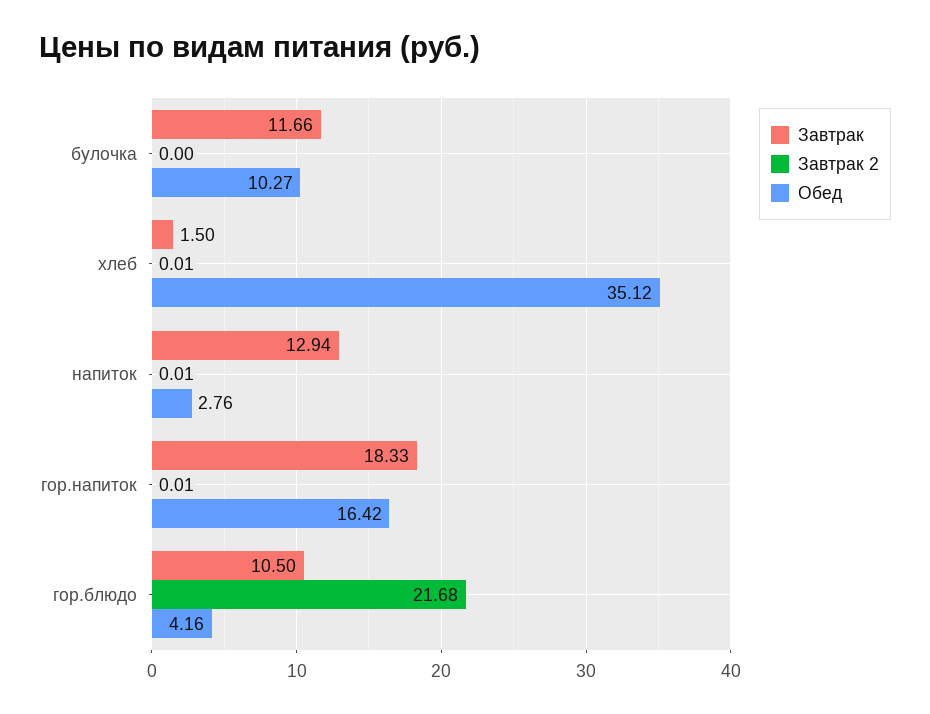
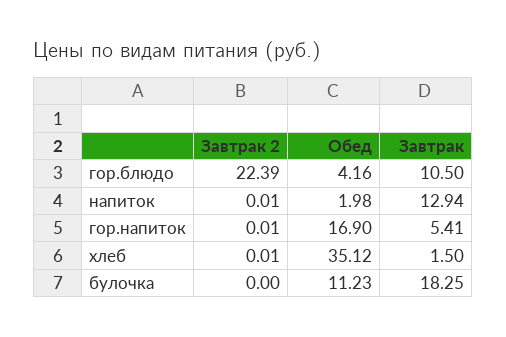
  {
    "Завтрак": {
-     "булочка": 11.66,
+     "булочка": 18.25,
      "хлеб": 1.5,
      "напиток": 12.94,
-     "гор.напиток": 18.33,
+     "гор.напиток": 5.41,
      "гор.блюдо": 10.5
    },
    "Завтрак 2": {
      "булочка": 0,
      "хлеб": 0.01,
      "напиток": 0.01,
      "гор.напиток": 0.01,
-     "гор.блюдо": 21.68
+     "гор.блюдо": 22.39
    },
    "Обед": {
-     "булочка": 10.27,
+     "булочка": 11.23,
      "хлеб": 35.12,
-     "напиток": 2.76,
+     "напиток": 1.98,
-     "гор.напиток": 16.42,
+     "гор.напиток": 16.9,
      "гор.блюдо": 4.16
    }
  }

